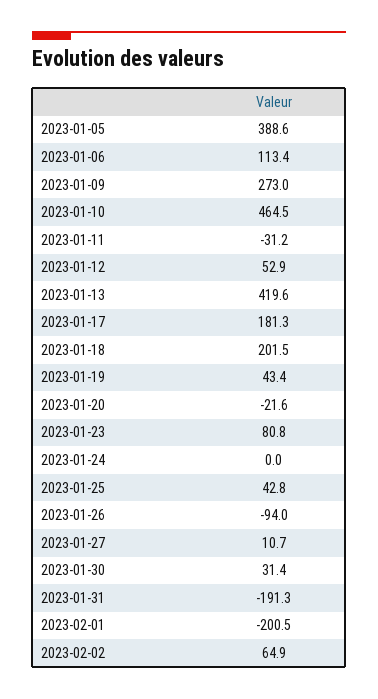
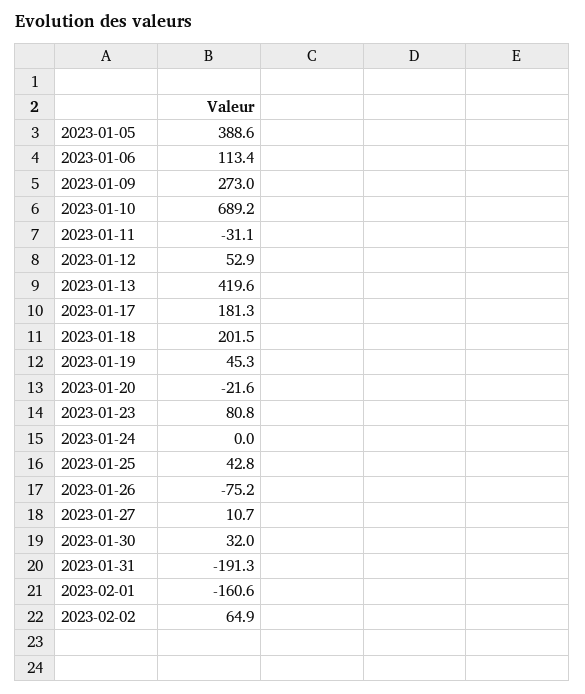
  {
    "2023-01-05": 388.6,
    "2023-01-06": 113.4,
    "2023-01-09": 273,
-   "2023-01-10": 464.5,
+   "2023-01-10": 689.2,
-   "2023-01-11": -31.2,
+   "2023-01-11": -31.1,
    "2023-01-12": 52.9,
    "2023-01-13": 419.6,
    "2023-01-17": 181.3,
    "2023-01-18": 201.5,
-   "2023-01-19": 43.4,
+   "2023-01-19": 45.3,
    "2023-01-20": -21.6,
    "2023-01-23": 80.8,
    "2023-01-24": 0,
    "2023-01-25": 42.8,
-   "2023-01-26": -94,
+   "2023-01-26": -75.2,
    "2023-01-27": 10.7,
-   "2023-01-30": 31.4,
+   "2023-01-30": 32,
    "2023-01-31": -191.3,
-   "2023-02-01": -200.5,
+   "2023-02-01": -160.6,
    "2023-02-02": 64.9
  }

